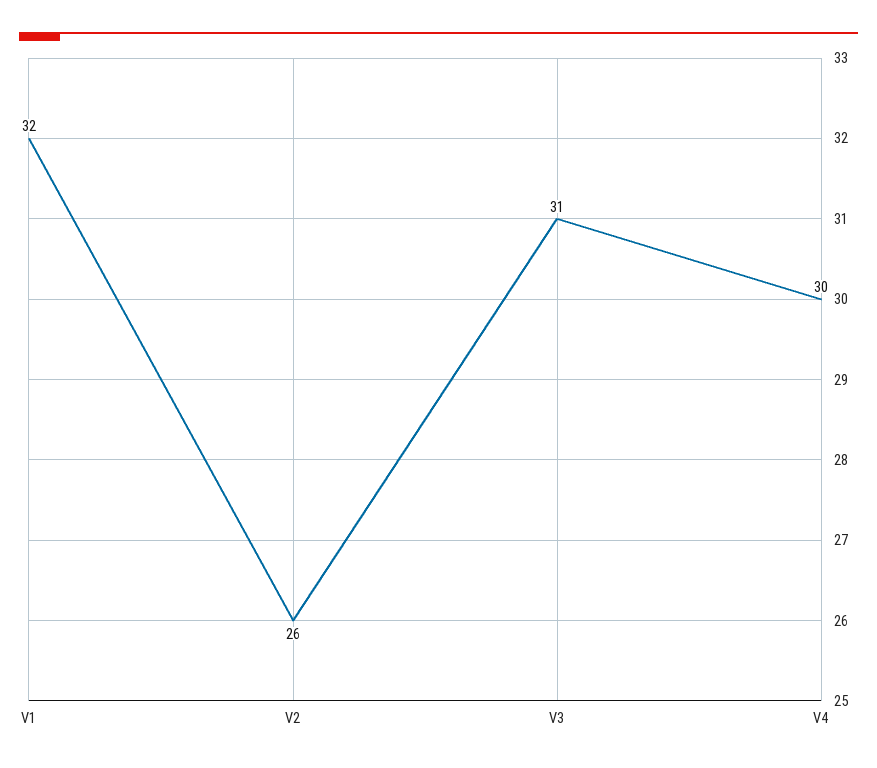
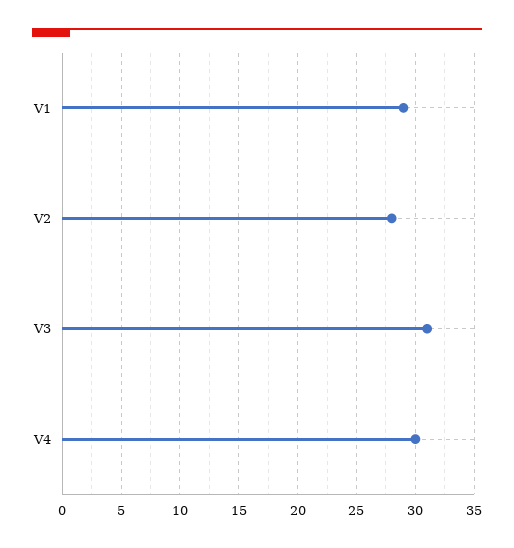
  {
-   "V1": 32,
+   "V1": 29,
-   "V2": 26,
+   "V2": 28,
    "V3": 31,
    "V4": 30
  }

